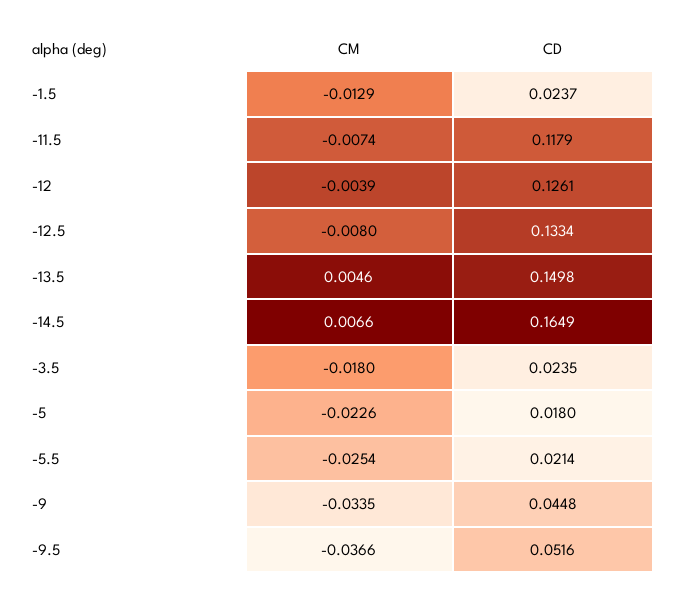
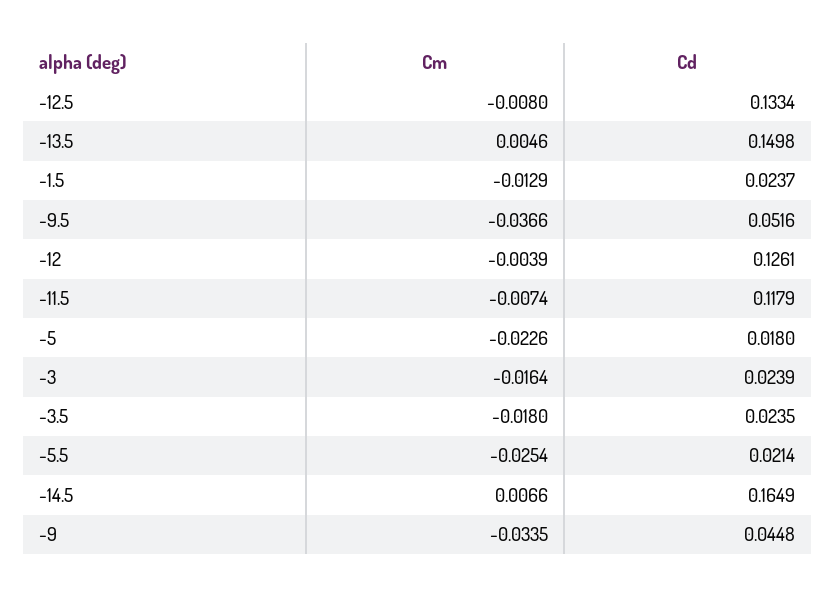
  {
    "CM": {
      "-1.5": -0.0129,
      "-11.5": -0.0074,
      "-12": -0.0039,
      "-12.5": -0.008,
      "-13.5": 0.0046,
      "-14.5": 0.0066,
      "-3.5": -0.018,
      "-5": -0.0226,
      "-5.5": -0.0254,
      "-9": -0.0335,
-     "-9.5": -0.0366
+     "-9.5": -0.0366,
+     "-3": -0.0164
    },
    "CD": {
      "-1.5": 0.0237,
      "-11.5": 0.1179,
      "-12": 0.1261,
      "-12.5": 0.1334,
      "-13.5": 0.1498,
      "-14.5": 0.1649,
      "-3.5": 0.0235,
      "-5": 0.018,
      "-5.5": 0.0214,
      "-9": 0.0448,
-     "-9.5": 0.0516
+     "-9.5": 0.0516,
+     "-3": 0.0239
    }
  }

